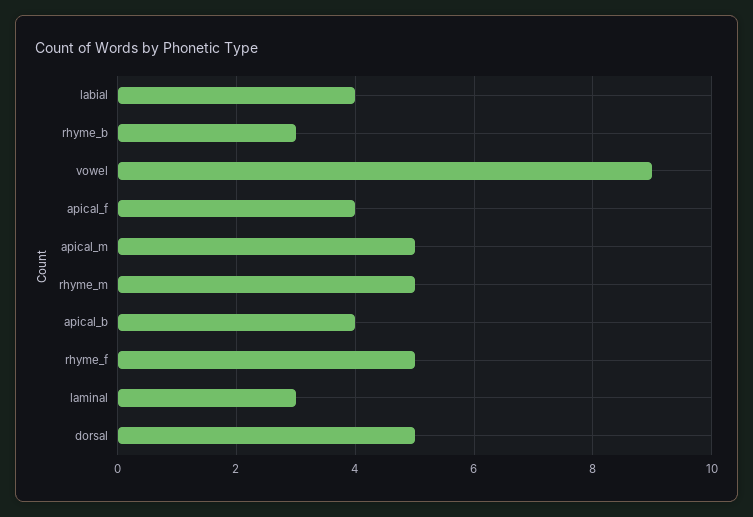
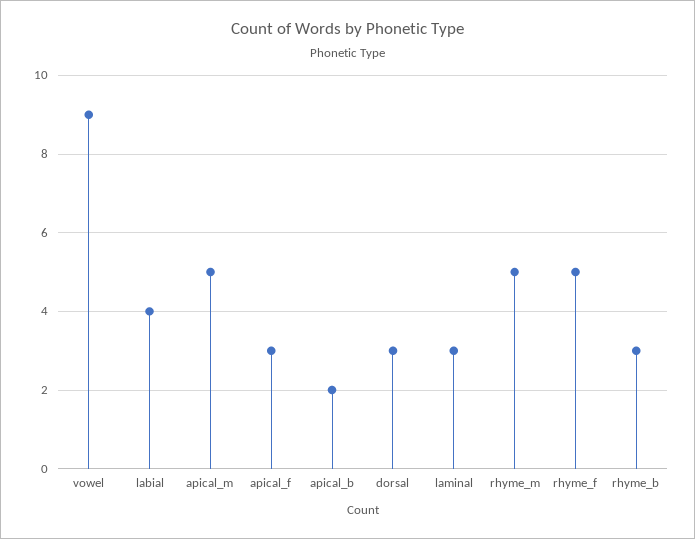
  {
    "labial": 4,
    "rhyme_b": 3,
    "vowel": 9,
-   "apical_f": 4,
+   "apical_f": 3,
    "apical_m": 5,
    "rhyme_m": 5,
-   "apical_b": 4,
+   "apical_b": 2,
    "rhyme_f": 5,
    "laminal": 3,
-   "dorsal": 5
+   "dorsal": 3
  }

